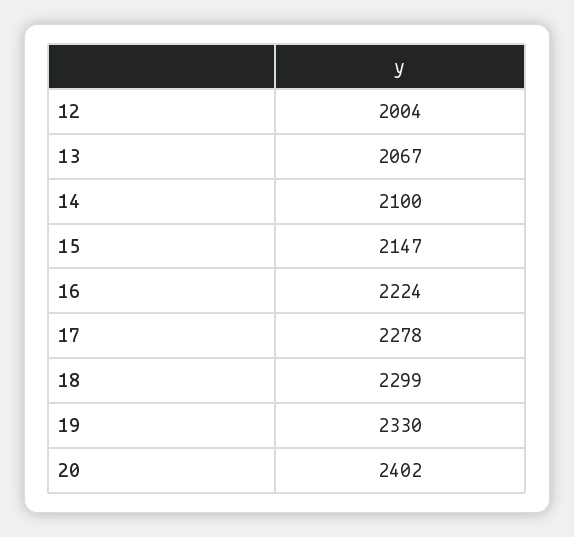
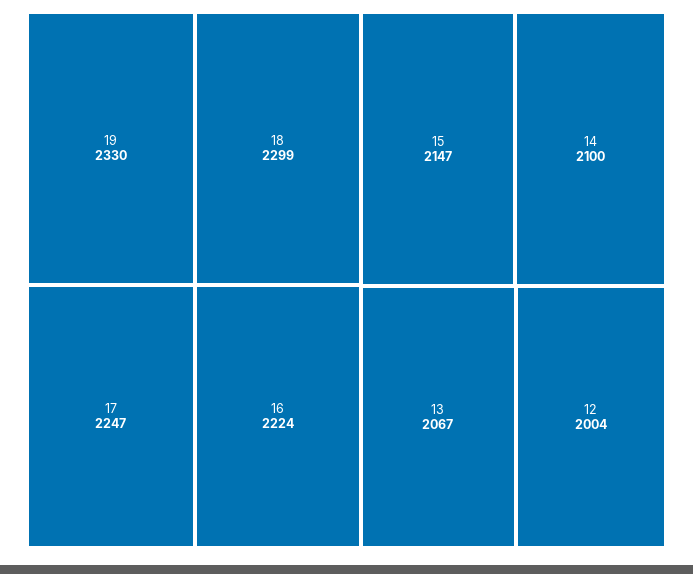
  {
    "12": 2004,
    "13": 2067,
    "14": 2100,
    "15": 2147,
    "16": 2224,
-   "17": 2278,
+   "17": 2247,
    "18": 2299,
-   "19": 2330,
+   "19": 2330
-   "20": 2402
  }

